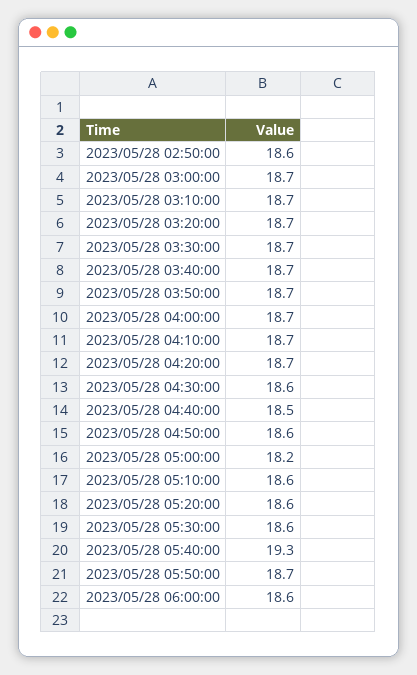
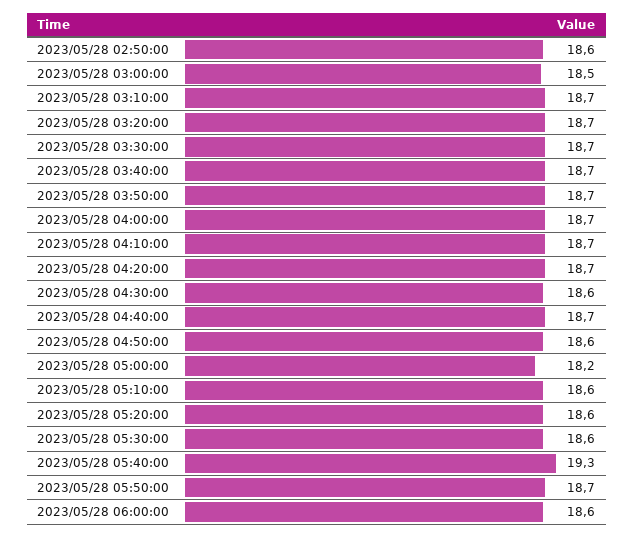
  {
    "2023/05/28 02:50:00": 18.6,
-   "2023/05/28 03:00:00": 18.7,
+   "2023/05/28 03:00:00": 18.5,
    "2023/05/28 03:10:00": 18.7,
    "2023/05/28 03:20:00": 18.7,
    "2023/05/28 03:30:00": 18.7,
    "2023/05/28 03:40:00": 18.7,
    "2023/05/28 03:50:00": 18.7,
    "2023/05/28 04:00:00": 18.7,
    "2023/05/28 04:10:00": 18.7,
    "2023/05/28 04:20:00": 18.7,
    "2023/05/28 04:30:00": 18.6,
-   "2023/05/28 04:40:00": 18.5,
+   "2023/05/28 04:40:00": 18.7,
    "2023/05/28 04:50:00": 18.6,
    "2023/05/28 05:00:00": 18.2,
    "2023/05/28 05:10:00": 18.6,
    "2023/05/28 05:20:00": 18.6,
    "2023/05/28 05:30:00": 18.6,
    "2023/05/28 05:40:00": 19.3,
    "2023/05/28 05:50:00": 18.7,
    "2023/05/28 06:00:00": 18.6
  }

